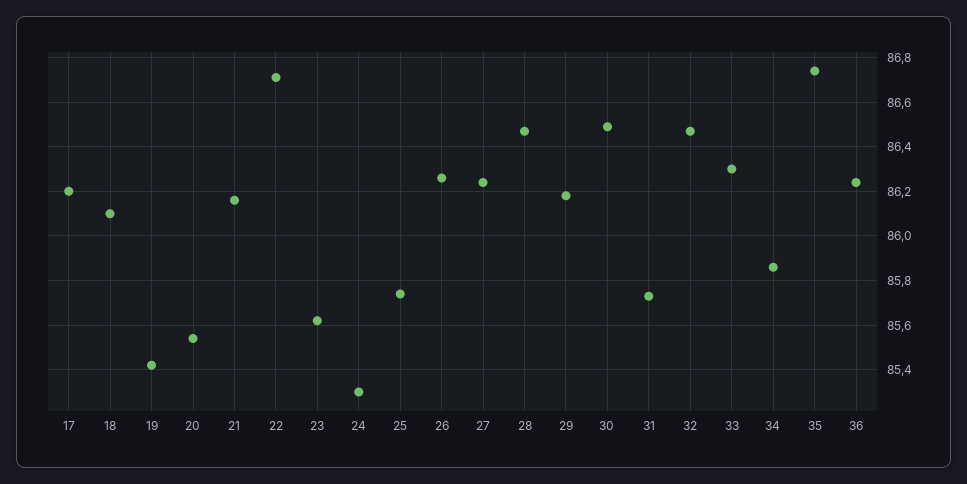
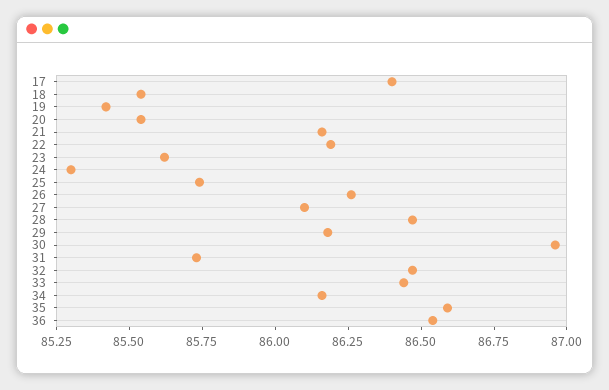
  {
-   "17": 86.2,
+   "17": 86.4,
-   "18": 86.1,
+   "18": 85.55,
    "19": 85.4,
    "20": 85.55,
    "21": 86.15,
-   "22": 86.7,
+   "22": 86.2,
    "23": 85.6,
    "24": 85.3,
    "25": 85.75,
    "26": 86.25,
-   "27": 86.25,
+   "27": 86.1,
    "28": 86.45,
    "29": 86.2,
-   "30": 86.5,
+   "30": 86.95,
    "31": 85.75,
    "32": 86.45,
-   "33": 86.3,
+   "33": 86.45,
-   "34": 85.85,
+   "34": 86.15,
-   "35": 86.75,
+   "35": 86.6,
-   "36": 86.25
+   "36": 86.55
  }

